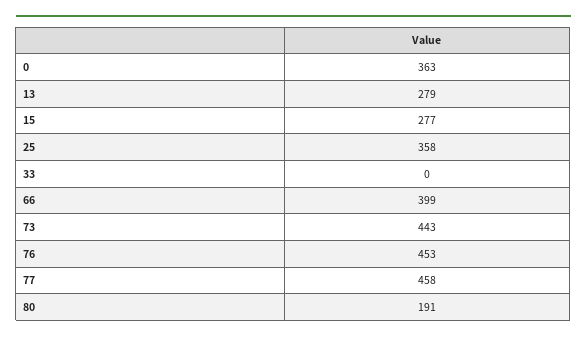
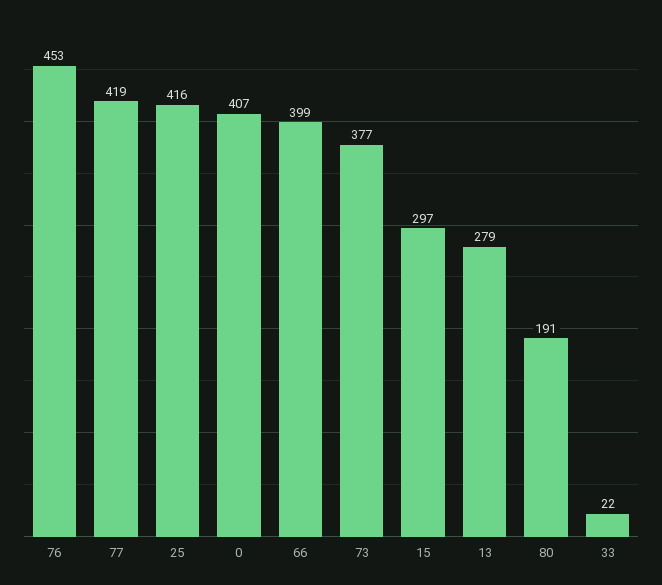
  {
-   "0": 363,
+   "0": 407,
    "13": 279,
-   "15": 277,
+   "15": 297,
-   "25": 358,
+   "25": 416,
-   "33": 0,
+   "33": 22,
    "66": 399,
-   "73": 443,
+   "73": 377,
    "76": 453,
-   "77": 458,
+   "77": 419,
    "80": 191
  }

